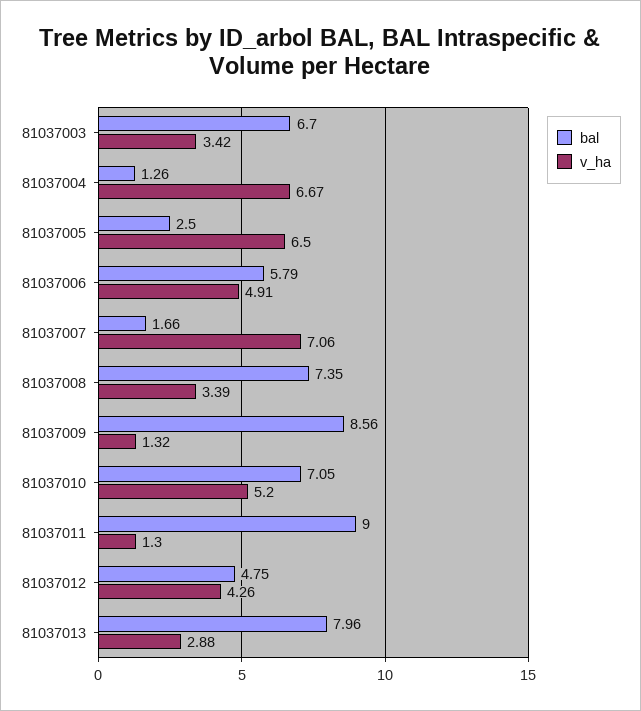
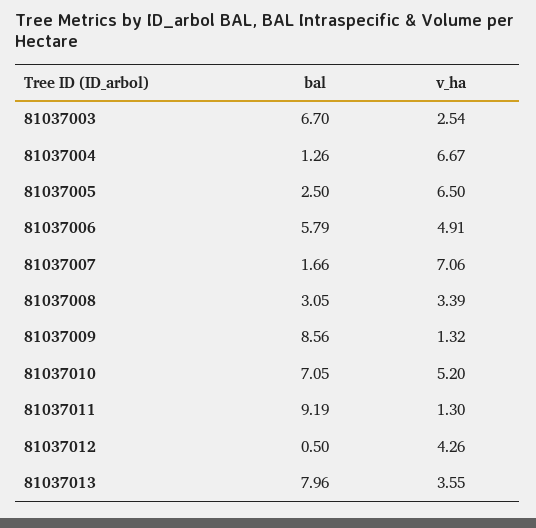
  {
    "bal": {
      "81037003": 6.7,
      "81037004": 1.26,
      "81037005": 2.5,
      "81037006": 5.79,
      "81037007": 1.66,
-     "81037008": 7.35,
+     "81037008": 3.05,
      "81037009": 8.56,
      "81037010": 7.05,
-     "81037011": 9,
+     "81037011": 9.19,
-     "81037012": 4.75,
+     "81037012": 0.5,
      "81037013": 7.96
    },
    "v_ha": {
-     "81037003": 3.42,
+     "81037003": 2.54,
      "81037004": 6.67,
      "81037005": 6.5,
      "81037006": 4.91,
      "81037007": 7.06,
      "81037008": 3.39,
      "81037009": 1.32,
      "81037010": 5.2,
      "81037011": 1.3,
      "81037012": 4.26,
-     "81037013": 2.88
+     "81037013": 3.55
    }
  }

